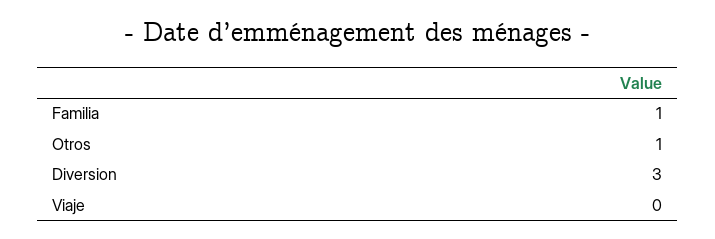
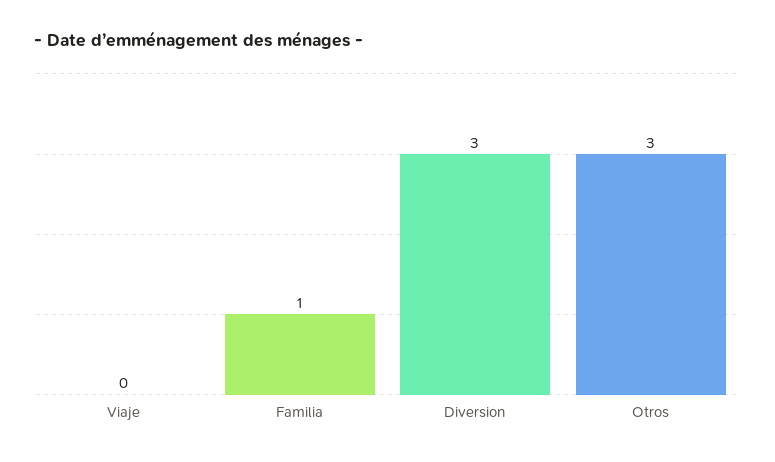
  {
    "Familia": 1,
-   "Otros": 1,
+   "Otros": 3,
    "Diversion": 3,
    "Viaje": 0
  }

